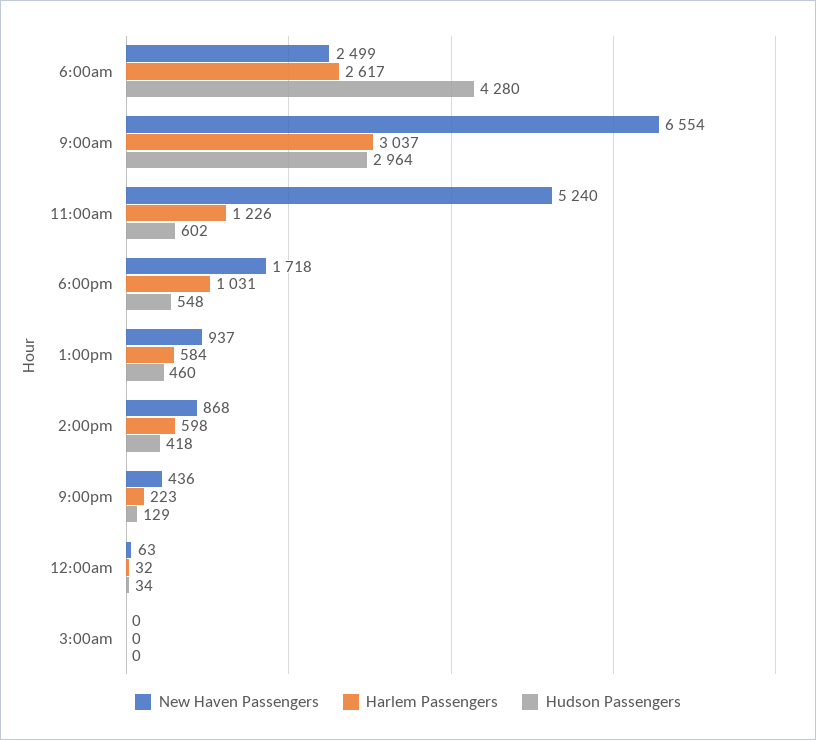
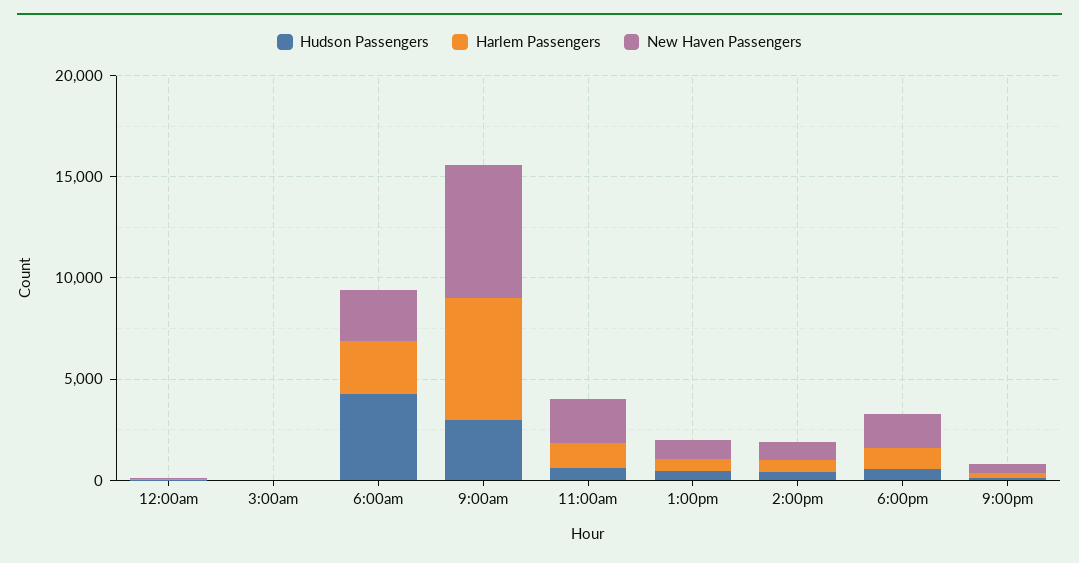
  {
    "New Haven Passengers": {
      "6:00am": 2499,
      "9:00am": 6554,
-     "11:00am": 5240,
+     "11:00am": 2000,
      "6:00pm": 1718,
      "1:00pm": 937,
      "2:00pm": 868,
      "9:00pm": 436,
      "12:00am": 63,
      "3:00am": 0
    },
    "Harlem Passengers": {
      "6:00am": 2617,
-     "9:00am": 3037,
+     "9:00am": 6000,
      "11:00am": 1226,
      "6:00pm": 1031,
      "1:00pm": 584,
      "2:00pm": 598,
      "9:00pm": 223,
      "12:00am": 32,
      "3:00am": 0
    },
    "Hudson Passengers": {
      "6:00am": 4280,
      "9:00am": 2964,
      "11:00am": 602,
      "6:00pm": 548,
      "1:00pm": 460,
      "2:00pm": 418,
      "9:00pm": 129,
      "12:00am": 34,
      "3:00am": 0
    }
  }

